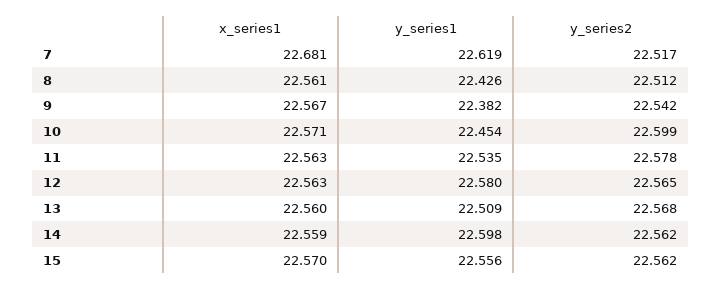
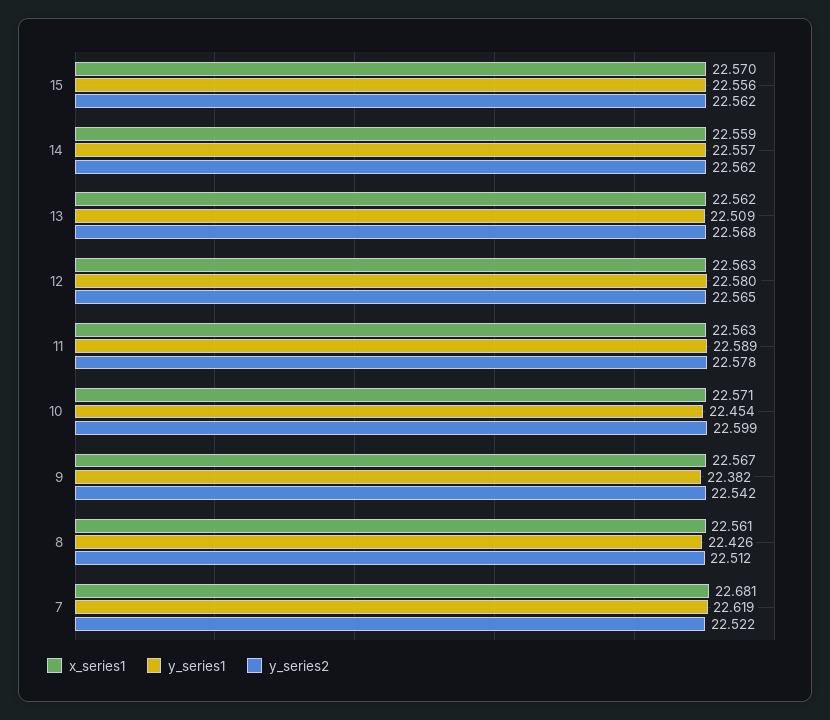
  {
    "x_series1": {
      "7": 22.681,
      "8": 22.561,
      "9": 22.567,
      "10": 22.571,
      "11": 22.563,
      "12": 22.563,
-     "13": 22.56,
+     "13": 22.562,
      "14": 22.559,
      "15": 22.57
    },
    "y_series1": {
      "7": 22.619,
      "8": 22.426,
      "9": 22.382,
      "10": 22.454,
-     "11": 22.535,
+     "11": 22.589,
      "12": 22.58,
      "13": 22.509,
-     "14": 22.598,
+     "14": 22.557,
      "15": 22.556
    },
    "y_series2": {
-     "7": 22.517,
+     "7": 22.522,
      "8": 22.512,
      "9": 22.542,
      "10": 22.599,
      "11": 22.578,
      "12": 22.565,
      "13": 22.568,
      "14": 22.562,
      "15": 22.562
    }
  }

